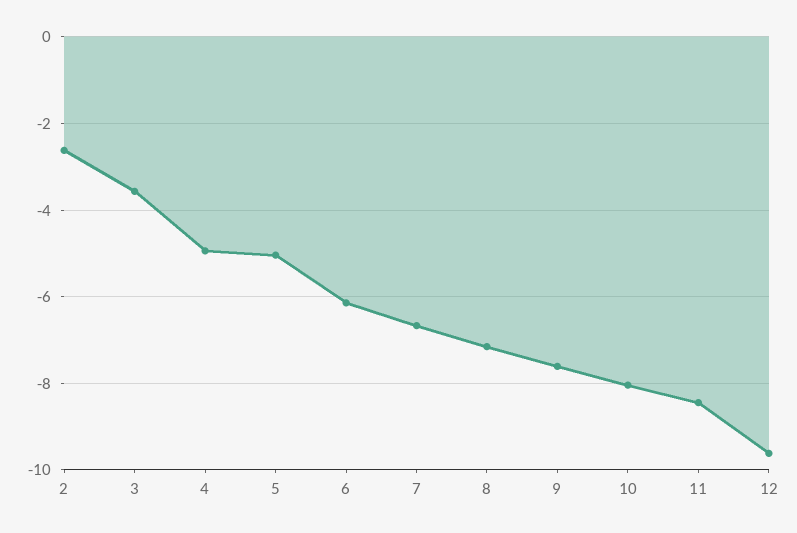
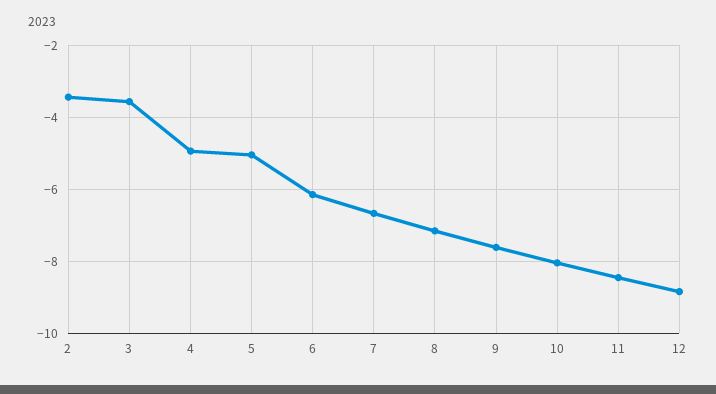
  {
-   "2": -2.6,
+   "2": -3.4,
    "3": -3.6,
    "4": -5,
    "5": -5,
    "6": -6.2,
    "7": -6.6,
    "8": -7.2,
    "9": -7.6,
    "10": -8,
    "11": -8.4,
-   "12": -9.6
+   "12": -8.8
  }

